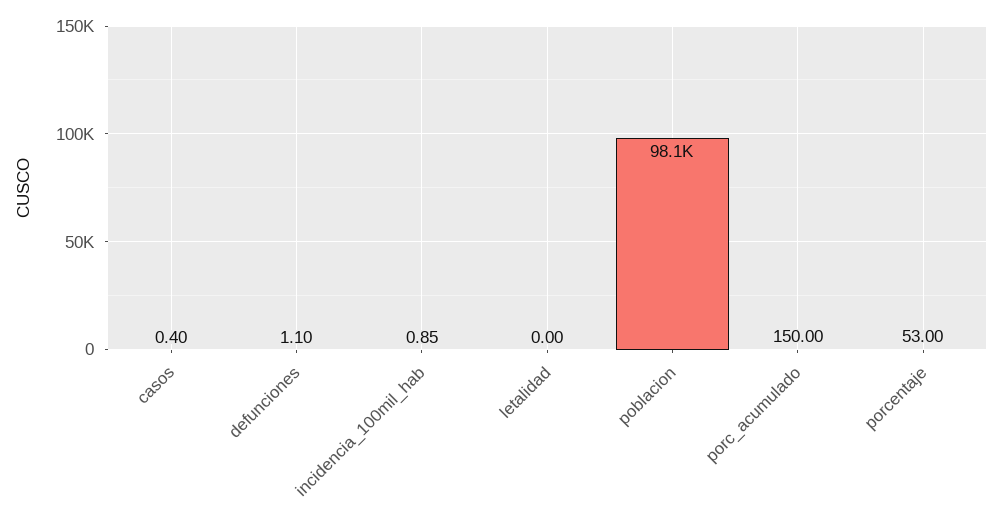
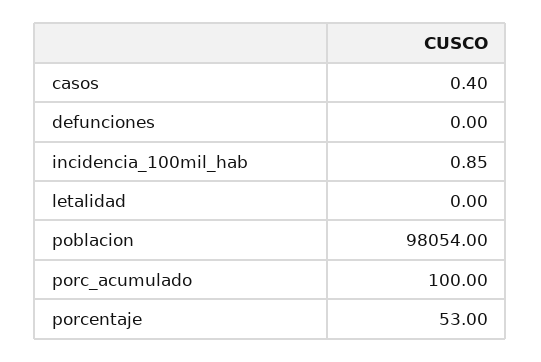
  {
    "casos": 0.4,
-   "defunciones": 1.1,
+   "defunciones": 0,
    "incidencia_100mil_hab": 0.85,
    "letalidad": 0,
    "poblacion": 98054,
-   "porc_acumulado": 150,
+   "porc_acumulado": 100,
    "porcentaje": 53
  }

